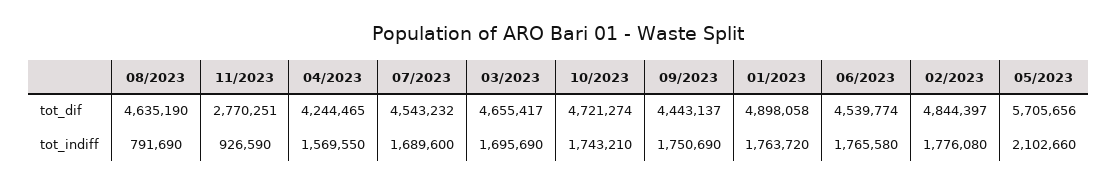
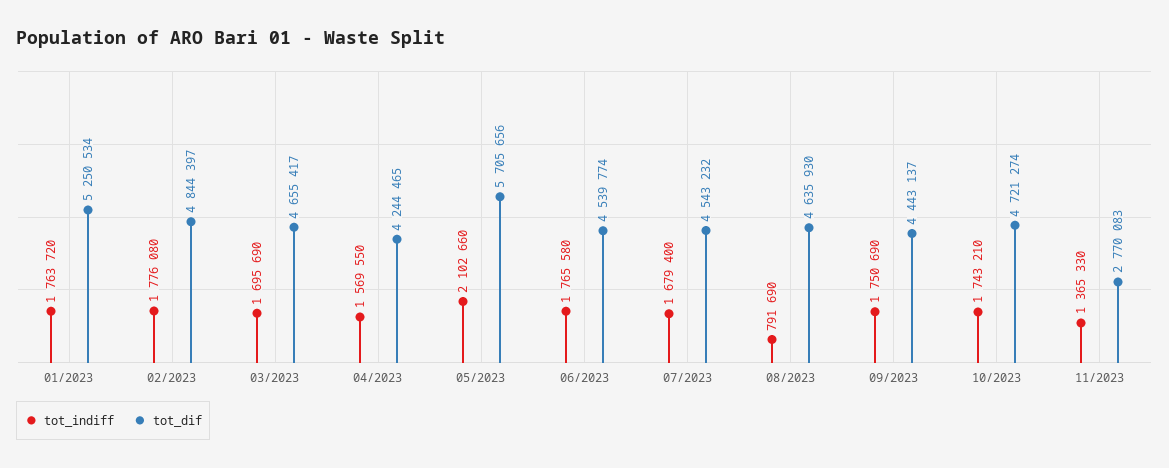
  {
    "tot_dif": {
-     "08/2023": 4635190,
+     "08/2023": 4635930,
-     "11/2023": 2770251,
+     "11/2023": 2770083,
      "04/2023": 4244465,
      "07/2023": 4543232,
      "03/2023": 4655417,
      "10/2023": 4721274,
      "09/2023": 4443137,
-     "01/2023": 4898058,
+     "01/2023": 5250534,
      "06/2023": 4539774,
      "02/2023": 4844397,
      "05/2023": 5705656
    },
    "tot_indiff": {
      "08/2023": 791690,
-     "11/2023": 926590,
+     "11/2023": 1365330,
      "04/2023": 1569550,
-     "07/2023": 1689600,
+     "07/2023": 1679400,
      "03/2023": 1695690,
      "10/2023": 1743210,
      "09/2023": 1750690,
      "01/2023": 1763720,
      "06/2023": 1765580,
      "02/2023": 1776080,
      "05/2023": 2102660
    }
  }

